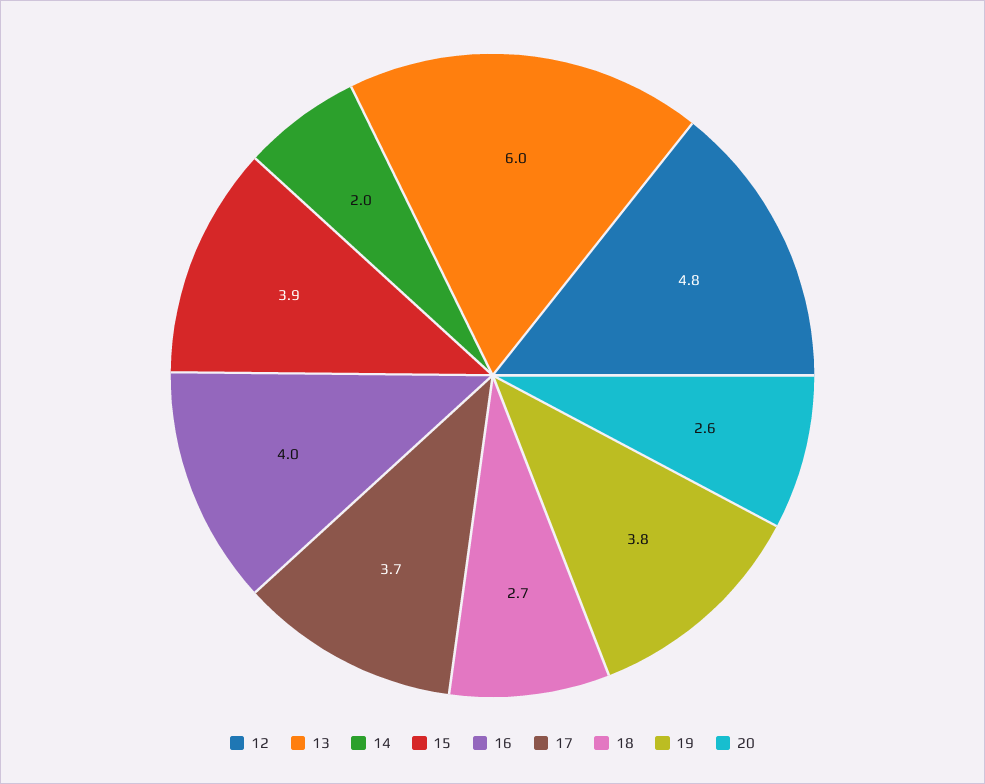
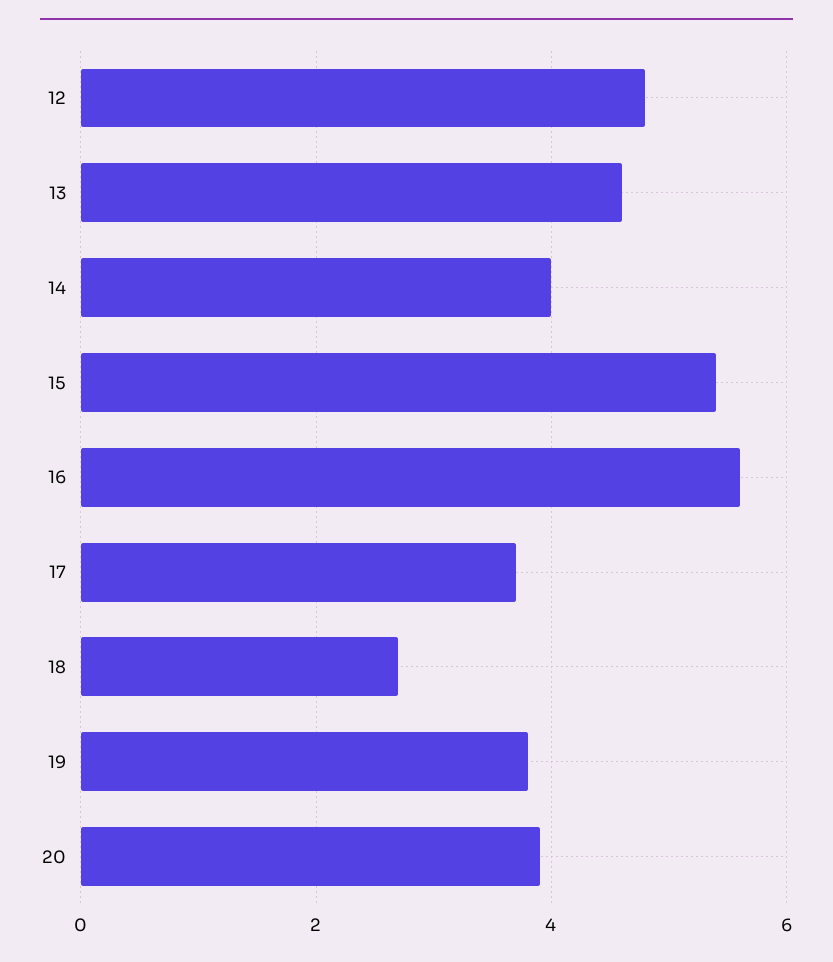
  {
    "12": 4.8,
-   "13": 6,
+   "13": 4.5,
-   "14": 2,
+   "14": 4,
-   "15": 3.9,
+   "15": 5.5,
-   "16": 4,
+   "16": 5.5,
    "17": 3.7,
    "18": 2.7,
    "19": 3.8,
-   "20": 2.6
+   "20": 4
  }

